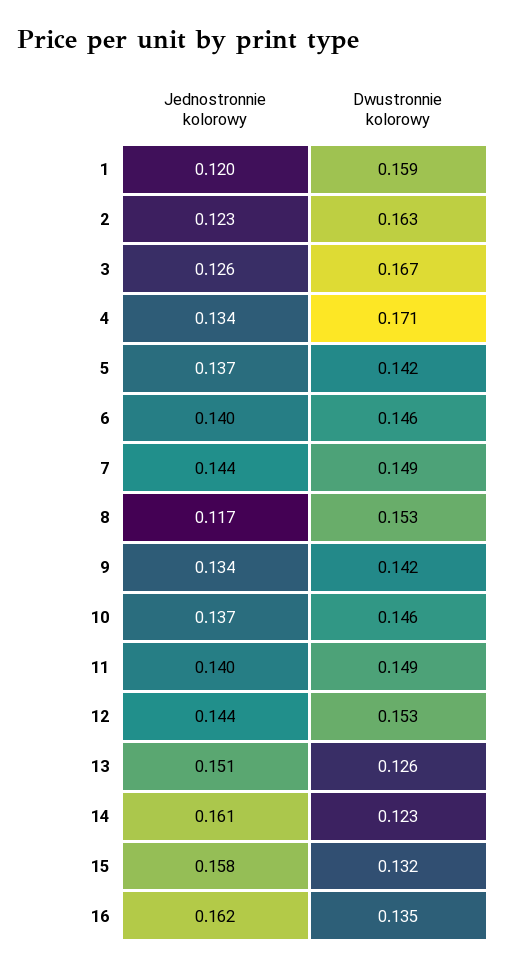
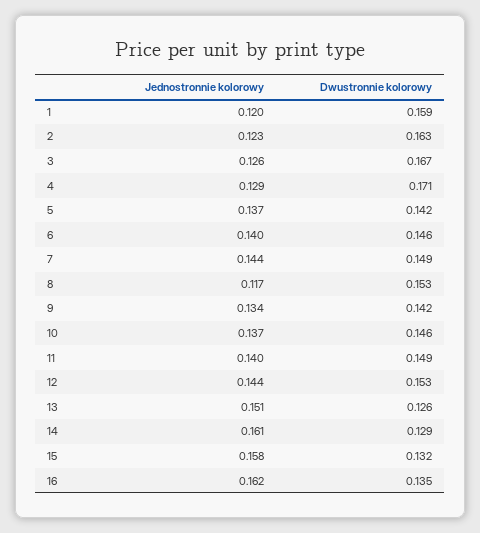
  {
    "Jednostronnie kolorowy": {
      "1": 0.12,
      "2": 0.123,
      "3": 0.126,
-     "4": 0.134,
+     "4": 0.129,
      "5": 0.137,
      "6": 0.14,
      "7": 0.144,
      "8": 0.117,
      "9": 0.134,
      "10": 0.137,
      "11": 0.14,
      "12": 0.144,
      "13": 0.151,
      "14": 0.161,
      "15": 0.158,
      "16": 0.162
    },
    "Dwustronnie kolorowy": {
      "1": 0.159,
      "2": 0.163,
      "3": 0.167,
      "4": 0.171,
      "5": 0.142,
      "6": 0.146,
      "7": 0.149,
      "8": 0.153,
      "9": 0.142,
      "10": 0.146,
      "11": 0.149,
      "12": 0.153,
      "13": 0.126,
-     "14": 0.123,
+     "14": 0.129,
      "15": 0.132,
      "16": 0.135
    }
  }

